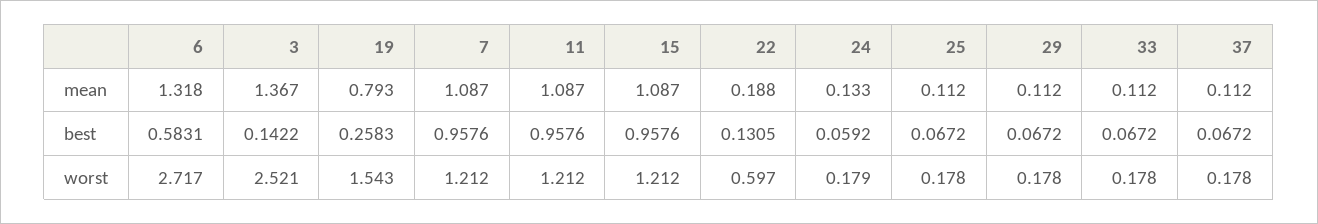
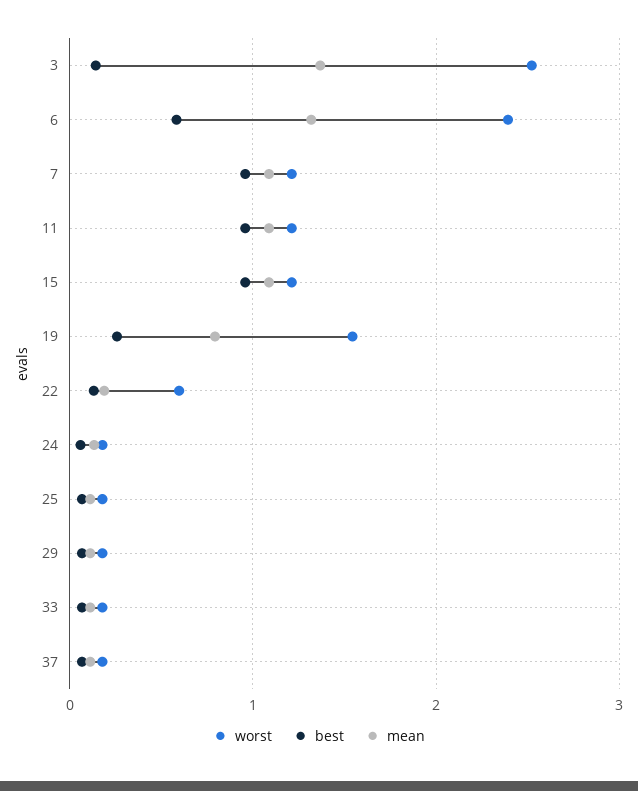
  {
    "mean": {
      "6": 1.318,
      "3": 1.367,
      "19": 0.793,
      "7": 1.087,
      "11": 1.087,
      "15": 1.087,
      "22": 0.188,
      "24": 0.133,
      "25": 0.112,
      "29": 0.112,
      "33": 0.112,
      "37": 0.112
    },
    "best": {
      "6": 0.5831,
      "3": 0.1422,
      "19": 0.2583,
      "7": 0.9576,
      "11": 0.9576,
      "15": 0.9576,
      "22": 0.1305,
      "24": 0.0592,
      "25": 0.0672,
      "29": 0.0672,
      "33": 0.0672,
      "37": 0.0672
    },
    "worst": {
-     "6": 2.717,
+     "6": 2.4,
      "3": 2.521,
      "19": 1.543,
      "7": 1.212,
      "11": 1.212,
      "15": 1.212,
      "22": 0.597,
      "24": 0.179,
      "25": 0.178,
      "29": 0.178,
      "33": 0.178,
      "37": 0.178
    }
  }

